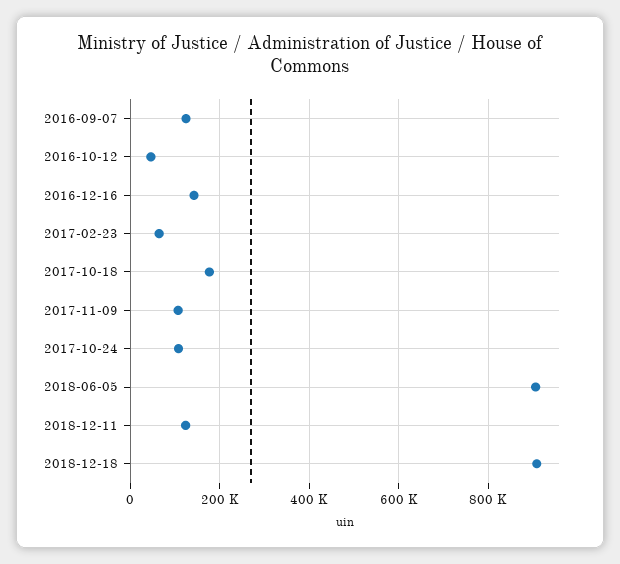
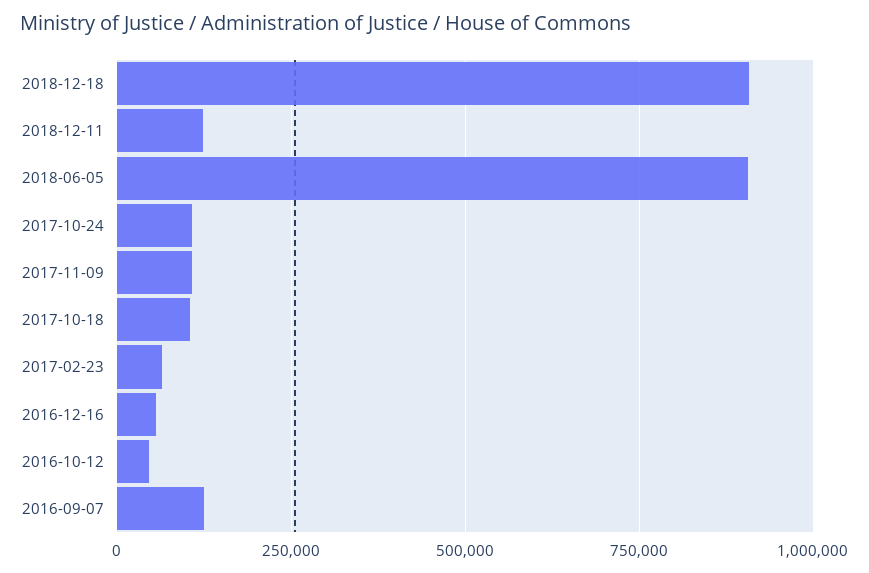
  {
    "2016-09-07": 120000,
    "2016-10-12": 40000,
-   "2016-12-16": 140000,
+   "2016-12-16": 50000,
    "2017-02-23": 60000,
-   "2017-10-18": 180000,
+   "2017-10-18": 100000,
    "2017-11-09": 100000,
    "2017-10-24": 100000,
    "2018-06-05": 900000,
    "2018-12-11": 120000,
    "2018-12-18": 900000
  }

